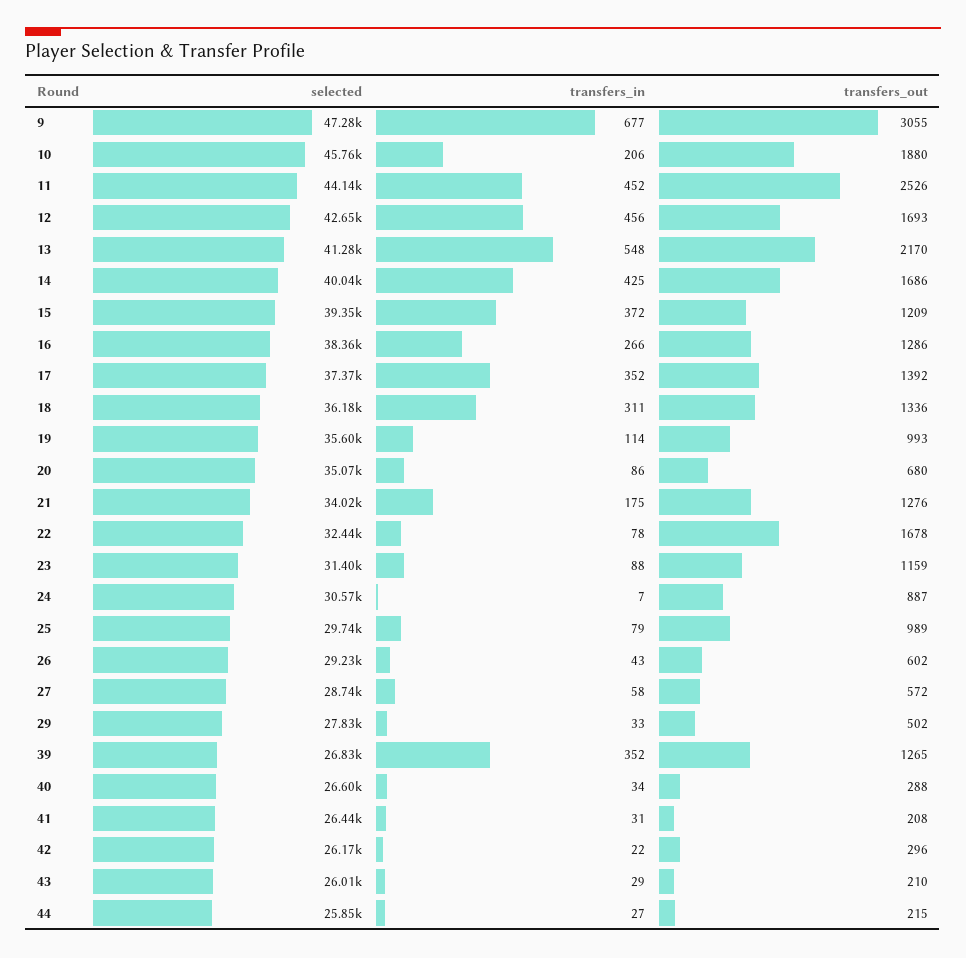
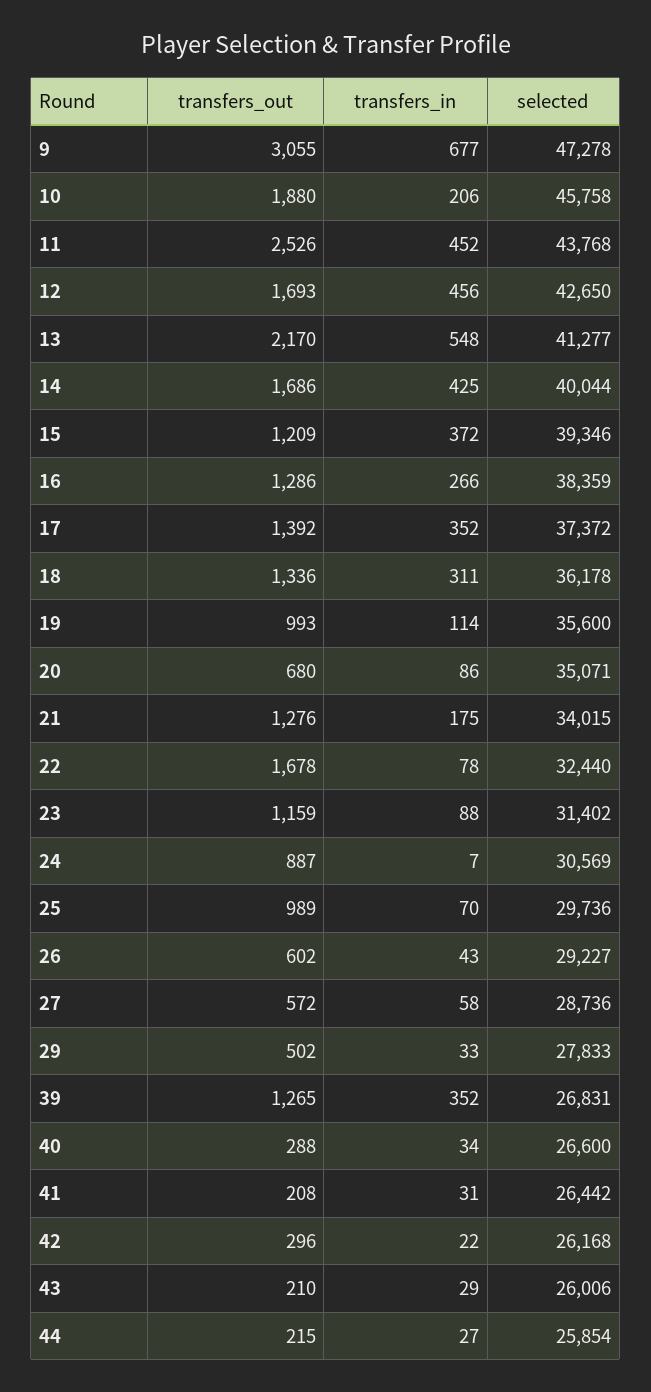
  {
    "selected": {
      "9": 47278,
      "10": 45758,
-     "11": 44140,
+     "11": 43768,
      "12": 42650,
      "13": 41277,
      "14": 40044,
      "15": 39346,
      "16": 38359,
      "17": 37372,
      "18": 36178,
      "19": 35600,
      "20": 35071,
      "21": 34015,
      "22": 32440,
      "23": 31402,
      "24": 30569,
      "25": 29736,
      "26": 29227,
      "27": 28736,
      "29": 27833,
      "39": 26831,
      "40": 26600,
      "41": 26442,
      "42": 26168,
      "43": 26006,
      "44": 25854
    },
    "transfers_in": {
      "9": 677,
      "10": 206,
      "11": 452,
      "12": 456,
      "13": 548,
      "14": 425,
      "15": 372,
      "16": 266,
      "17": 352,
      "18": 311,
      "19": 114,
      "20": 86,
      "21": 175,
      "22": 78,
      "23": 88,
      "24": 7,
-     "25": 79,
+     "25": 70,
      "26": 43,
      "27": 58,
      "29": 33,
      "39": 352,
      "40": 34,
      "41": 31,
      "42": 22,
      "43": 29,
      "44": 27
    },
    "transfers_out": {
      "9": 3055,
      "10": 1880,
      "11": 2526,
      "12": 1693,
      "13": 2170,
      "14": 1686,
      "15": 1209,
      "16": 1286,
      "17": 1392,
      "18": 1336,
      "19": 993,
      "20": 680,
      "21": 1276,
      "22": 1678,
      "23": 1159,
      "24": 887,
      "25": 989,
      "26": 602,
      "27": 572,
      "29": 502,
      "39": 1265,
      "40": 288,
      "41": 208,
      "42": 296,
      "43": 210,
      "44": 215
    }
  }

